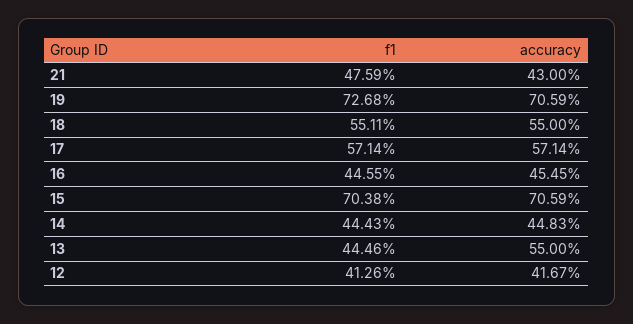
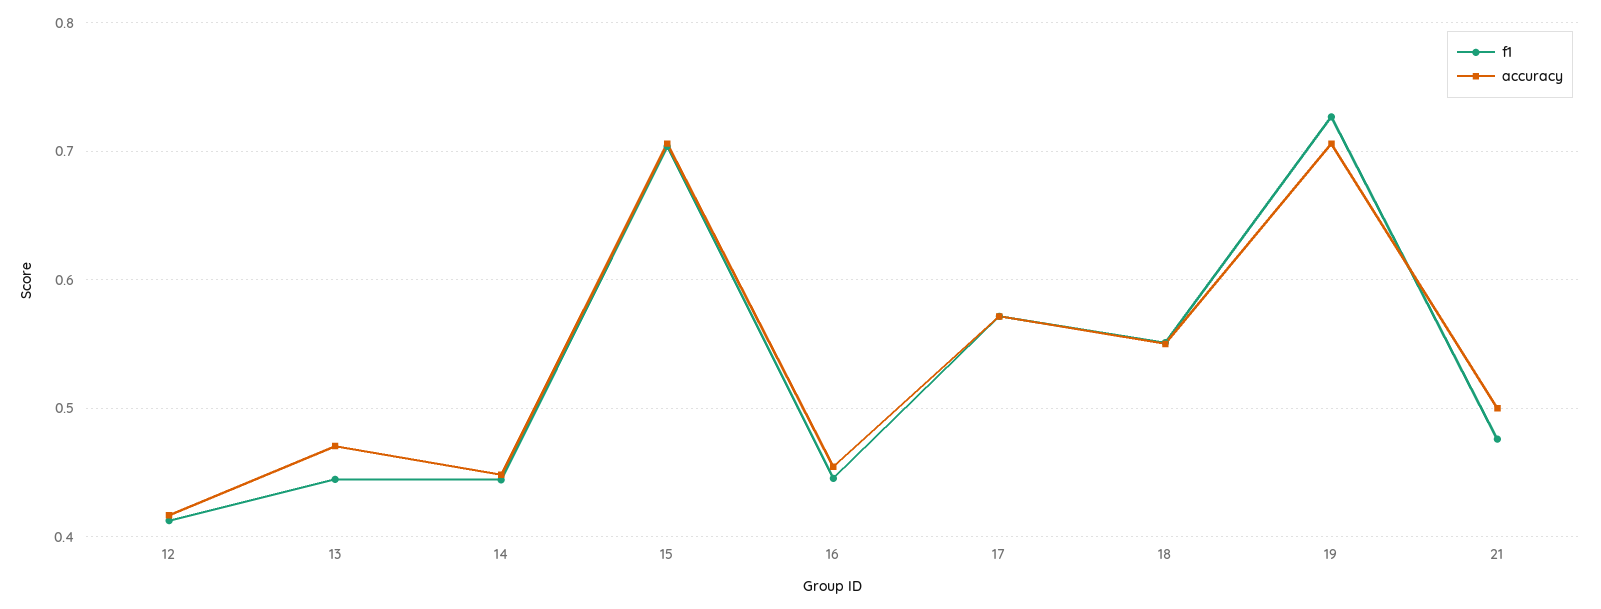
  {
    "f1": {
      "21": 0.4759,
      "19": 0.7268,
      "18": 0.5511,
      "17": 0.5714,
      "16": 0.4455,
      "15": 0.7038,
      "14": 0.4443,
      "13": 0.4446,
      "12": 0.4126
    },
    "accuracy": {
-     "21": 0.43,
+     "21": 0.5,
      "19": 0.7059,
      "18": 0.55,
      "17": 0.5714,
      "16": 0.4545,
      "15": 0.7059,
      "14": 0.4483,
-     "13": 0.55,
+     "13": 0.47,
      "12": 0.4167
    }
  }

